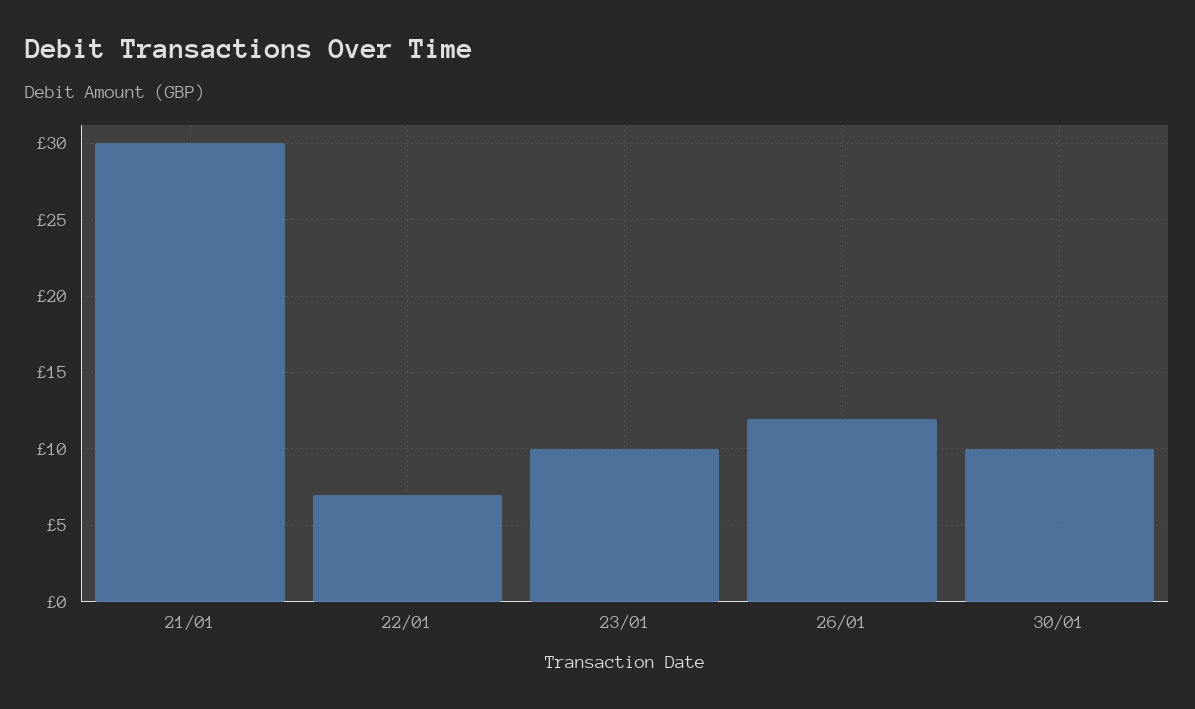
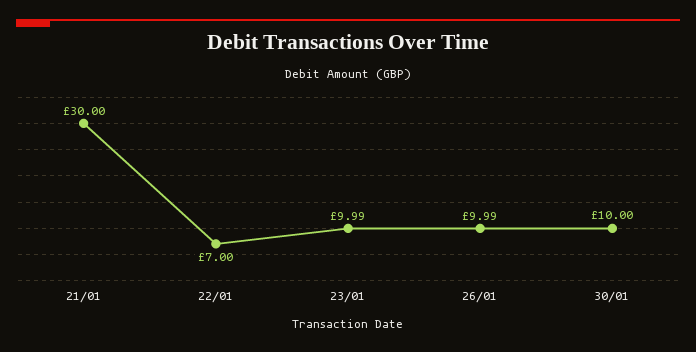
  {
    "21/01": 30,
    "22/01": 7,
    "23/01": 9.99,
-   "26/01": 12,
+   "26/01": 9.99,
    "30/01": 10
  }

